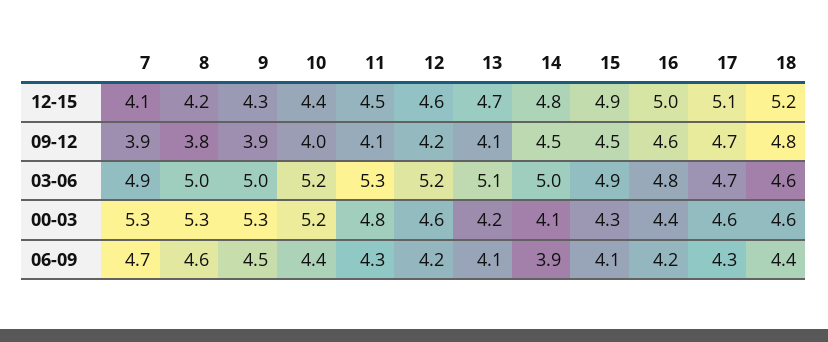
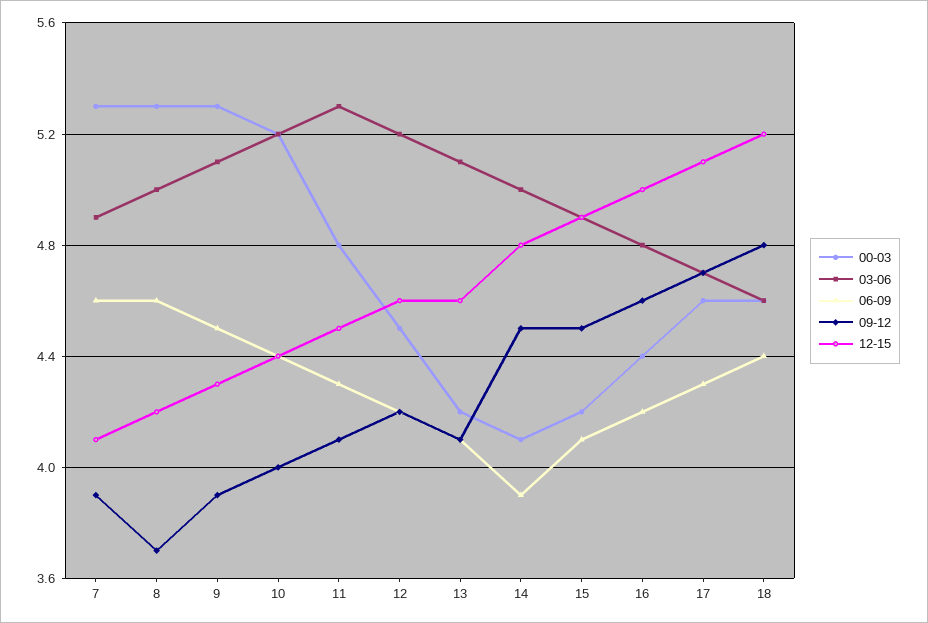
  {
    "12-15": {
      "7": 4.1,
      "8": 4.2,
      "9": 4.3,
      "10": 4.4,
      "11": 4.5,
      "12": 4.6,
-     "13": 4.7,
+     "13": 4.6,
      "14": 4.8,
      "15": 4.9,
      "16": 5,
      "17": 5.1,
      "18": 5.2
    },
    "09-12": {
      "7": 3.9,
-     "8": 3.8,
+     "8": 3.7,
      "9": 3.9,
      "10": 4,
      "11": 4.1,
      "12": 4.2,
      "13": 4.1,
      "14": 4.5,
      "15": 4.5,
      "16": 4.6,
      "17": 4.7,
      "18": 4.8
    },
    "03-06": {
      "7": 4.9,
      "8": 5,
-     "9": 5,
+     "9": 5.1,
      "10": 5.2,
      "11": 5.3,
      "12": 5.2,
      "13": 5.1,
      "14": 5,
      "15": 4.9,
      "16": 4.8,
      "17": 4.7,
      "18": 4.6
    },
    "00-03": {
      "7": 5.3,
      "8": 5.3,
      "9": 5.3,
      "10": 5.2,
      "11": 4.8,
-     "12": 4.6,
+     "12": 4.5,
      "13": 4.2,
      "14": 4.1,
-     "15": 4.3,
+     "15": 4.2,
      "16": 4.4,
      "17": 4.6,
      "18": 4.6
    },
    "06-09": {
-     "7": 4.7,
+     "7": 4.6,
      "8": 4.6,
      "9": 4.5,
      "10": 4.4,
      "11": 4.3,
      "12": 4.2,
      "13": 4.1,
      "14": 3.9,
      "15": 4.1,
      "16": 4.2,
      "17": 4.3,
      "18": 4.4
    }
  }

